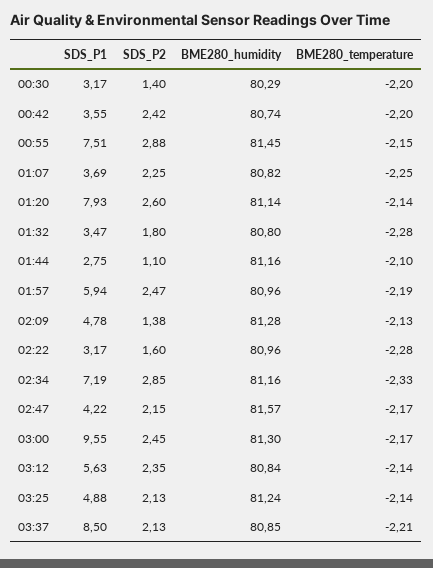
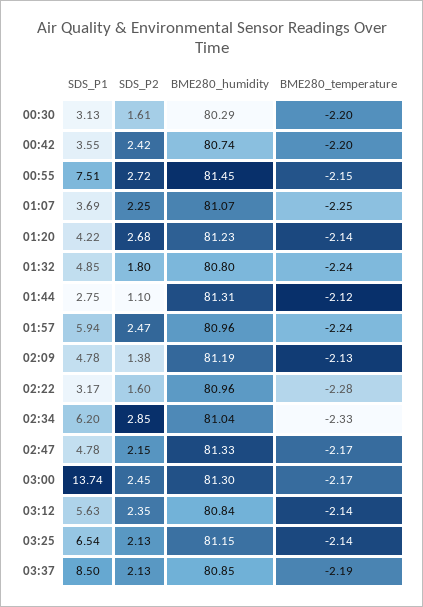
  {
    "SDS_P1": {
-     "00:30": 3.17,
+     "00:30": 3.13,
      "00:42": 3.55,
      "00:55": 7.51,
      "01:07": 3.69,
-     "01:20": 7.93,
+     "01:20": 4.22,
-     "01:32": 3.47,
+     "01:32": 4.85,
      "01:44": 2.75,
      "01:57": 5.94,
      "02:09": 4.78,
      "02:22": 3.17,
-     "02:34": 7.19,
+     "02:34": 6.2,
-     "02:47": 4.22,
+     "02:47": 4.78,
-     "03:00": 9.55,
+     "03:00": 13.74,
      "03:12": 5.63,
-     "03:25": 4.88,
+     "03:25": 6.54,
      "03:37": 8.5
    },
    "SDS_P2": {
-     "00:30": 1.4,
+     "00:30": 1.61,
      "00:42": 2.42,
-     "00:55": 2.88,
+     "00:55": 2.72,
      "01:07": 2.25,
-     "01:20": 2.6,
+     "01:20": 2.68,
      "01:32": 1.8,
      "01:44": 1.1,
      "01:57": 2.47,
      "02:09": 1.38,
      "02:22": 1.6,
      "02:34": 2.85,
      "02:47": 2.15,
      "03:00": 2.45,
      "03:12": 2.35,
      "03:25": 2.13,
      "03:37": 2.13
    },
    "BME280_humidity": {
      "00:30": 80.29,
      "00:42": 80.74,
      "00:55": 81.45,
-     "01:07": 80.82,
+     "01:07": 81.07,
-     "01:20": 81.14,
+     "01:20": 81.23,
      "01:32": 80.8,
-     "01:44": 81.16,
+     "01:44": 81.31,
      "01:57": 80.96,
-     "02:09": 81.28,
+     "02:09": 81.19,
      "02:22": 80.96,
-     "02:34": 81.16,
+     "02:34": 81.04,
-     "02:47": 81.57,
+     "02:47": 81.33,
      "03:00": 81.3,
      "03:12": 80.84,
-     "03:25": 81.24,
+     "03:25": 81.15,
      "03:37": 80.85
    },
    "BME280_temperature": {
      "00:30": -2.2,
      "00:42": -2.2,
      "00:55": -2.15,
      "01:07": -2.25,
      "01:20": -2.14,
-     "01:32": -2.28,
+     "01:32": -2.24,
-     "01:44": -2.1,
+     "01:44": -2.12,
-     "01:57": -2.19,
+     "01:57": -2.24,
      "02:09": -2.13,
      "02:22": -2.28,
      "02:34": -2.33,
      "02:47": -2.17,
      "03:00": -2.17,
      "03:12": -2.14,
      "03:25": -2.14,
-     "03:37": -2.21
+     "03:37": -2.19
    }
  }

